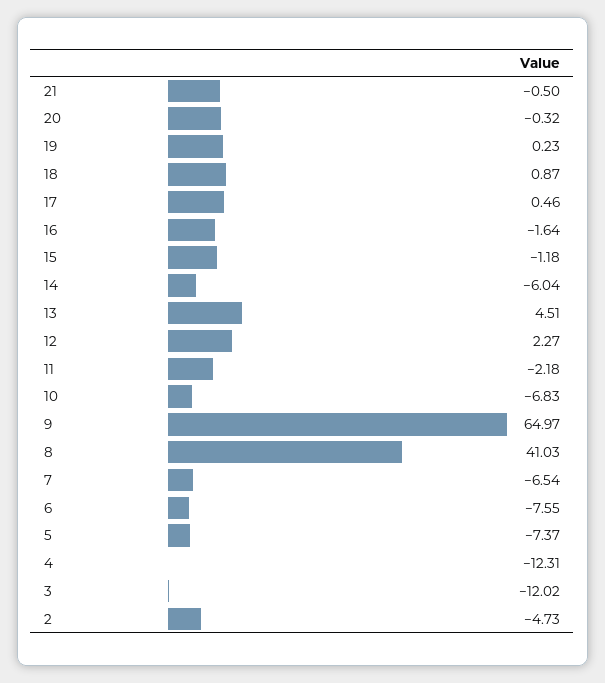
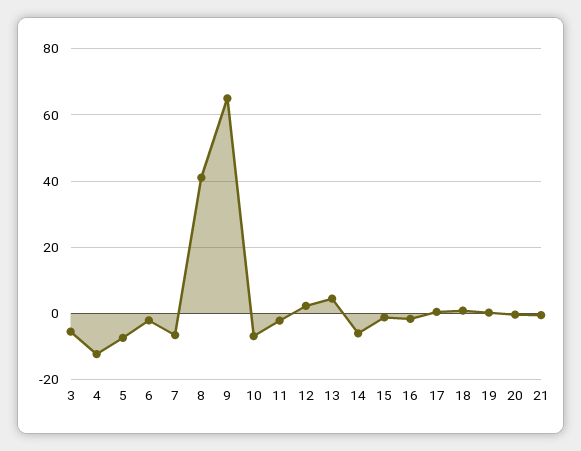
  {
    "21": -0.5,
    "20": -0.32,
    "19": 0.23,
    "18": 0.87,
    "17": 0.46,
    "16": -1.64,
    "15": -1.18,
    "14": -6.04,
    "13": 4.51,
    "12": 2.27,
    "11": -2.18,
    "10": -6.83,
    "9": 64.97,
    "8": 41.03,
    "7": -6.54,
-   "6": -7.55,
+   "6": -2,
    "5": -7.37,
    "4": -12.31,
-   "3": -12.02,
+   "3": -6
-   "2": -4.73
  }

